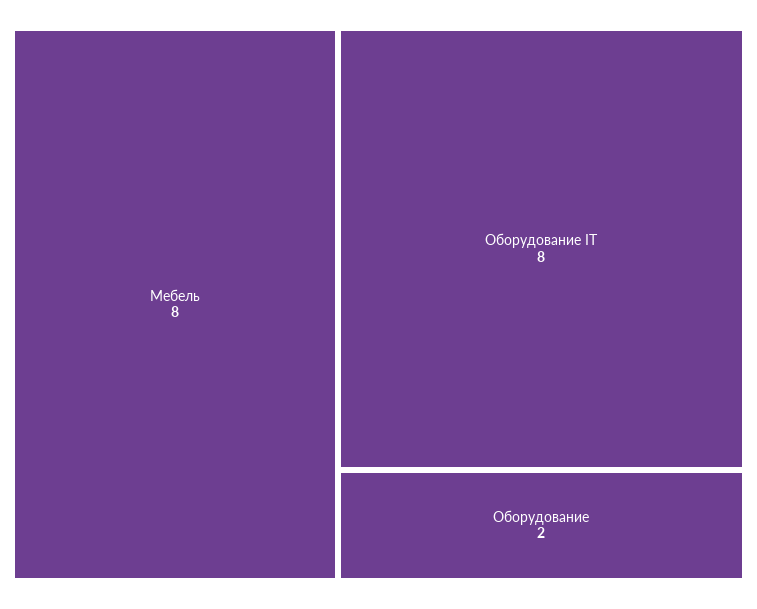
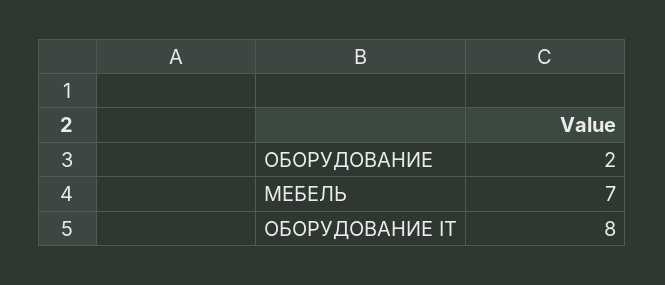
  {
-   "Мебель": 8,
+   "Мебель": 7,
    "Оборудование IT": 8,
    "Оборудование": 2
  }

